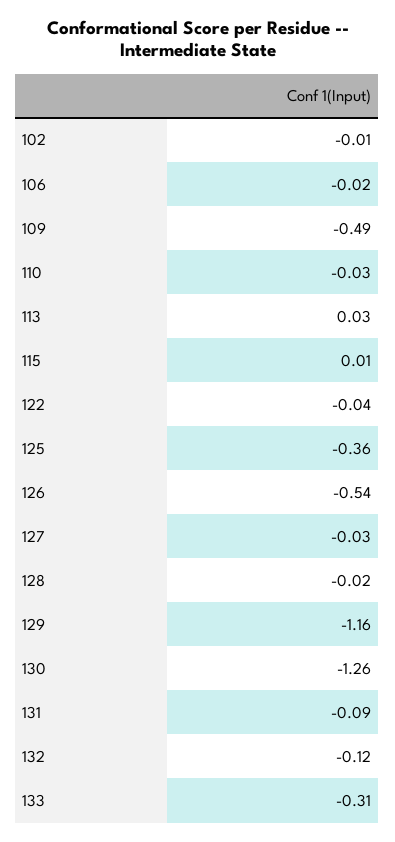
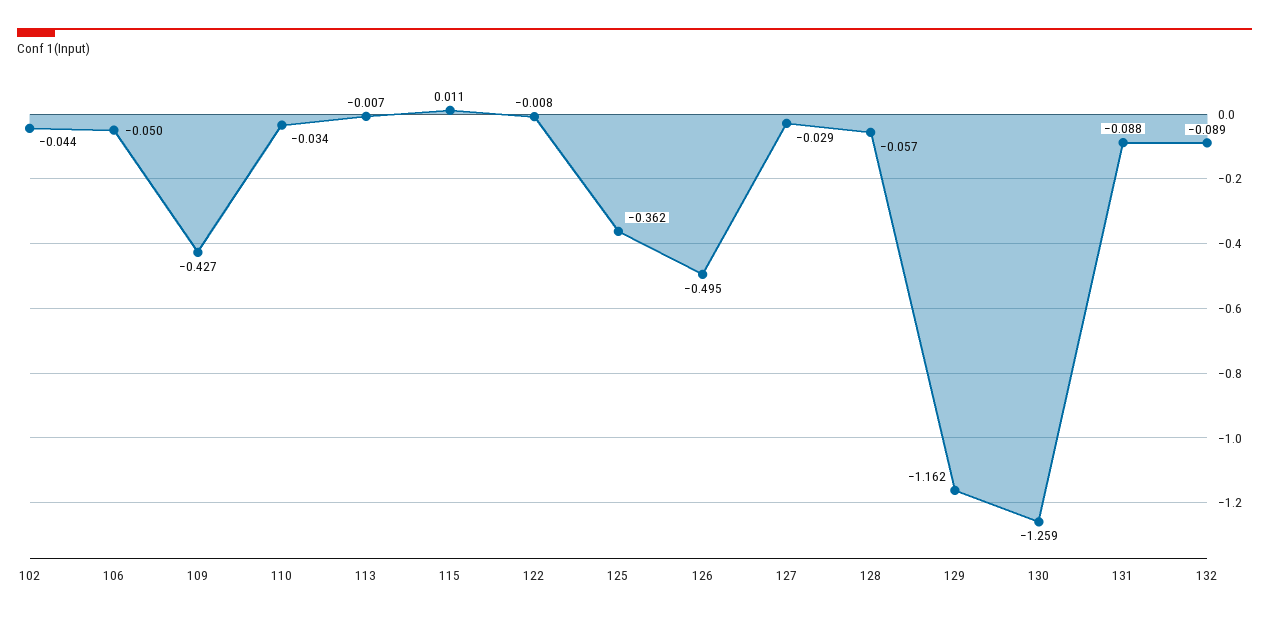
  {
-   "102": -0.01,
+   "102": -0.044,
-   "106": -0.02,
+   "106": -0.05,
-   "109": -0.49,
+   "109": -0.427,
    "110": -0.034,
-   "113": 0.03,
+   "113": -0.007,
    "115": 0.011,
-   "122": -0.04,
+   "122": -0.008,
    "125": -0.362,
-   "126": -0.54,
+   "126": -0.495,
    "127": -0.029,
-   "128": -0.02,
+   "128": -0.057,
    "129": -1.162,
    "130": -1.259,
    "131": -0.088,
-   "132": -0.12,
+   "132": -0.089
-   "133": -0.31
  }

